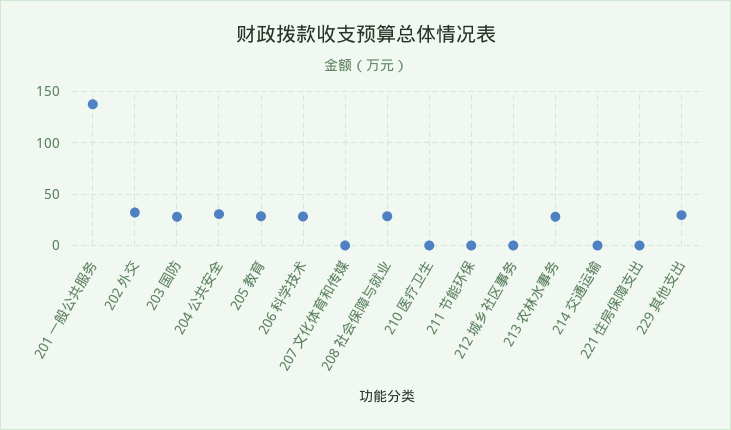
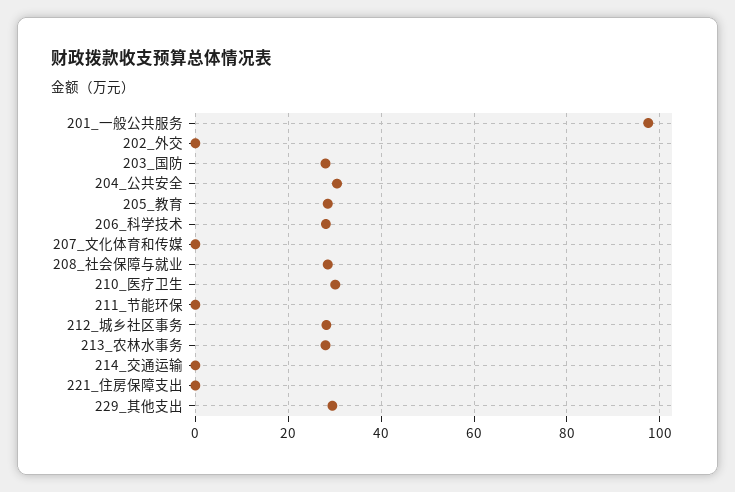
  {
-   "201 一般公共服务": 140,
+   "201 一般公共服务": 98,
-   "202 外交": 30,
+   "202 外交": 0,
    "203 国防": 28,
    "204 公共安全": 30,
    "205 教育": 28,
    "206 科学技术": 28,
    "207 文化体育和传媒": 0,
    "208 社会保障与就业": 28,
-   "210 医疗卫生": 0,
+   "210 医疗卫生": 30,
    "211 节能环保": 0,
-   "212 城乡社区事务": 0,
+   "212 城乡社区事务": 28,
    "213 农林水事务": 28,
    "214 交通运输": 0,
    "221 住房保障支出": 0,
    "229 其他支出": 30
  }

